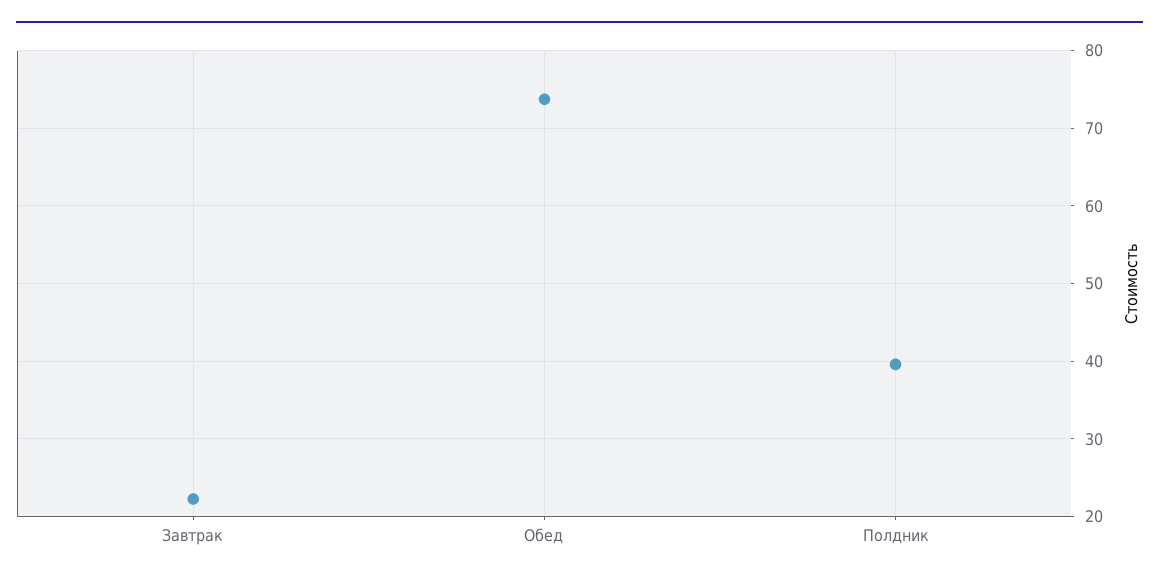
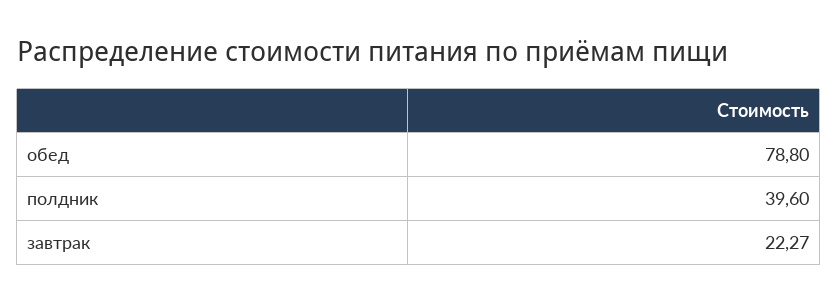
  {
    "Завтрак": 22.27,
-   "Обед": 74,
+   "Обед": 78.8,
    "Полдник": 39.6
  }

